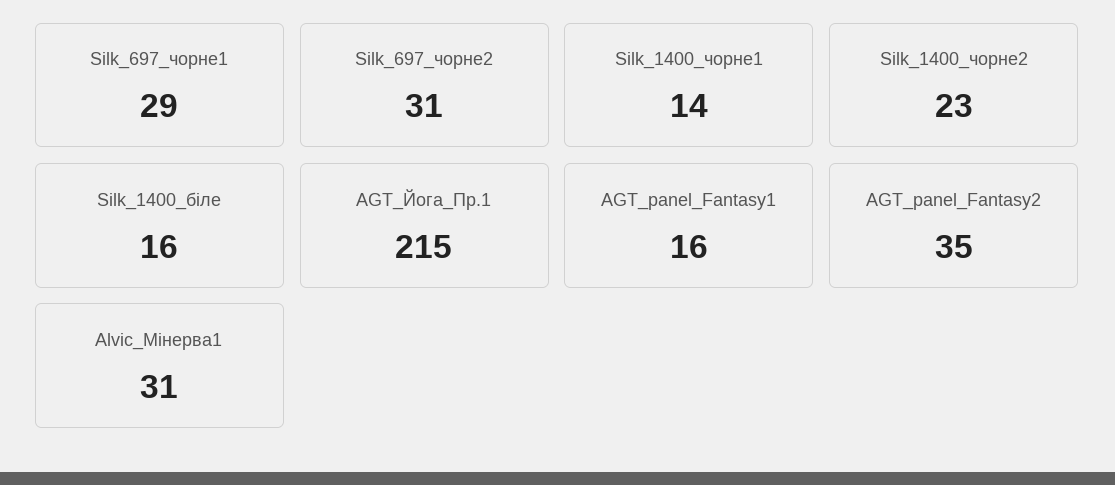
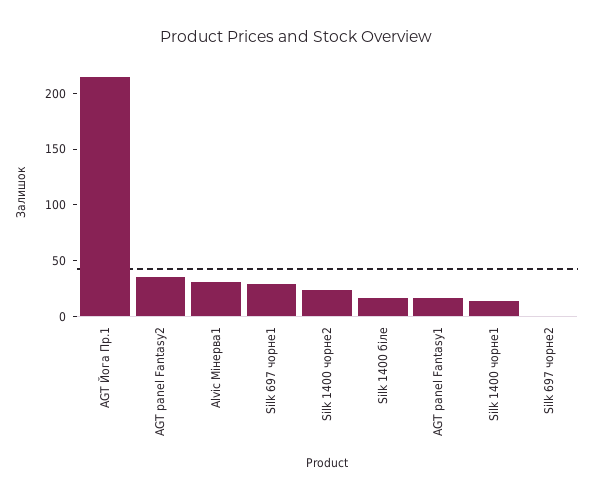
  {
    "Silk_697_чорне1": 29,
-   "Silk_697_чорне2": 31,
+   "Silk_697_чорне2": 0,
    "Silk_1400_чорне1": 14,
    "Silk_1400_чорне2": 23,
    "Silk_1400_біле": 16,
    "AGT_Йога_Пр.1": 215,
    "AGT_panel_Fantasy1": 16,
    "AGT_panel_Fantasy2": 35,
    "Alvic_Мінерва1": 31
  }

